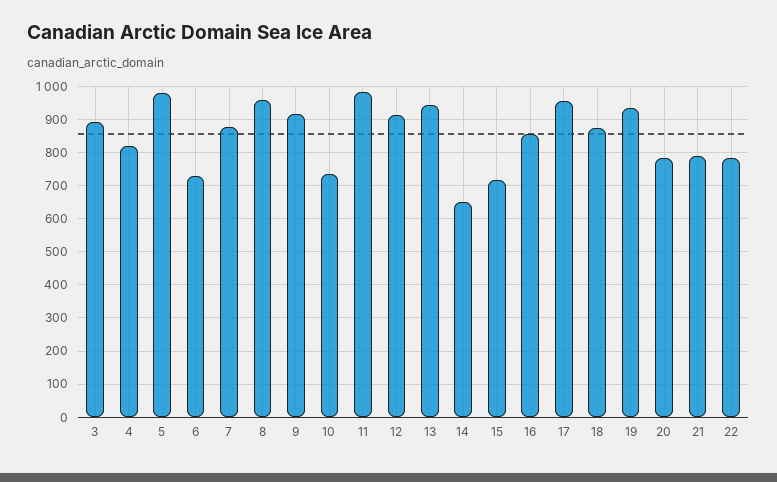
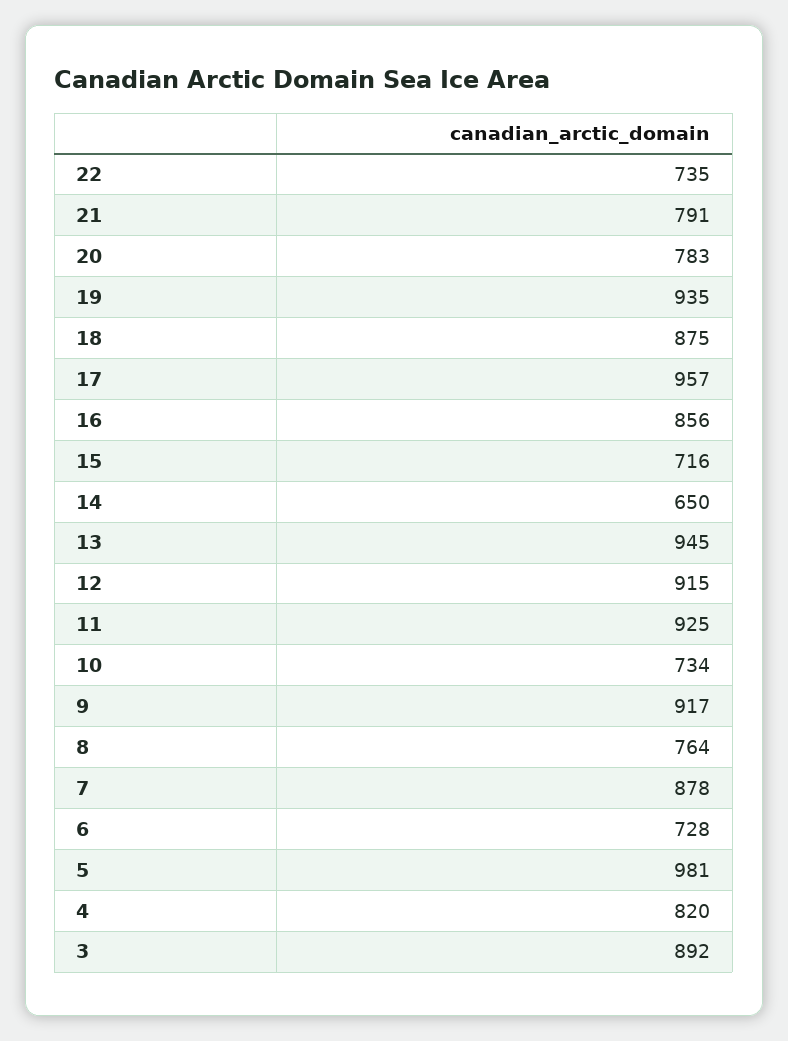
  {
    "3": 892,
    "4": 820,
    "5": 981,
    "6": 728,
    "7": 878,
-   "8": 960,
+   "8": 764,
    "9": 917,
    "10": 734,
-   "11": 980,
+   "11": 925,
    "12": 915,
    "13": 945,
    "14": 650,
    "15": 716,
    "16": 856,
    "17": 957,
    "18": 875,
    "19": 935,
    "20": 783,
    "21": 791,
-   "22": 780
+   "22": 735
  }

